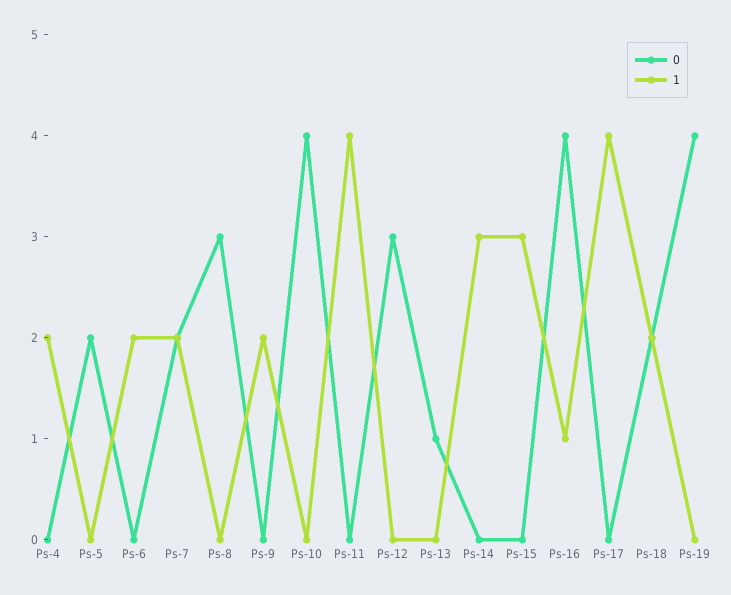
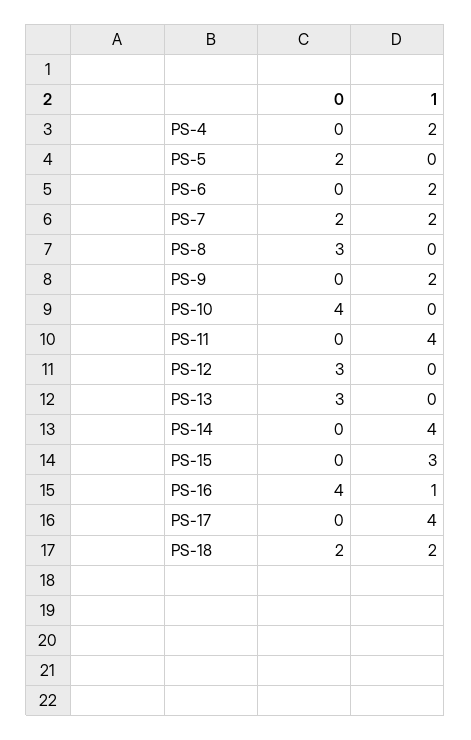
  {
    "0": {
      "Ps-4": 0,
      "Ps-5": 2,
      "Ps-6": 0,
      "Ps-7": 2,
      "Ps-8": 3,
      "Ps-9": 0,
      "Ps-10": 4,
      "Ps-11": 0,
      "Ps-12": 3,
-     "Ps-13": 1,
+     "Ps-13": 3,
      "Ps-14": 0,
      "Ps-15": 0,
      "Ps-16": 4,
      "Ps-17": 0,
-     "Ps-18": 2,
+     "Ps-18": 2
-     "Ps-19": 4
    },
    "1": {
      "Ps-4": 2,
      "Ps-5": 0,
      "Ps-6": 2,
      "Ps-7": 2,
      "Ps-8": 0,
      "Ps-9": 2,
      "Ps-10": 0,
      "Ps-11": 4,
      "Ps-12": 0,
      "Ps-13": 0,
-     "Ps-14": 3,
+     "Ps-14": 4,
      "Ps-15": 3,
      "Ps-16": 1,
      "Ps-17": 4,
-     "Ps-18": 2,
+     "Ps-18": 2
-     "Ps-19": 0
    }
  }

